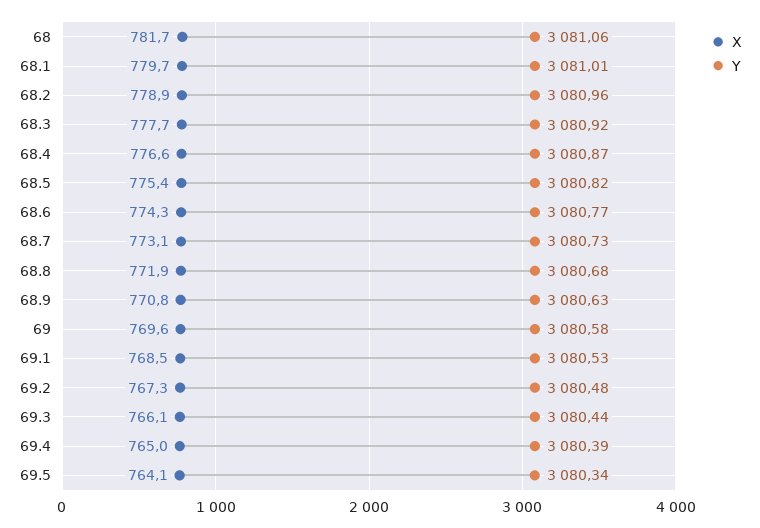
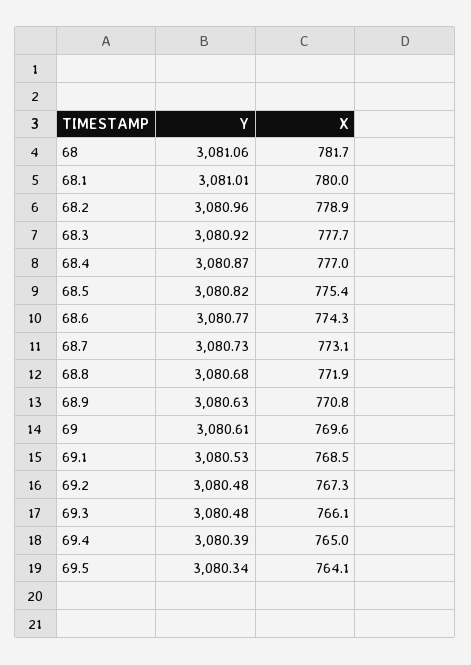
  {
    "X": {
      "68": 781.7,
-     "68.1": 779.7,
+     "68.1": 780,
      "68.2": 778.9,
      "68.3": 777.7,
-     "68.4": 776.6,
+     "68.4": 777,
      "68.5": 775.4,
      "68.6": 774.3,
      "68.7": 773.1,
      "68.8": 771.9,
      "68.9": 770.8,
      "69": 769.6,
      "69.1": 768.5,
      "69.2": 767.3,
      "69.3": 766.1,
      "69.4": 765,
      "69.5": 764.1
    },
    "Y": {
      "68": 3081.06,
      "68.1": 3081.01,
      "68.2": 3080.96,
      "68.3": 3080.92,
      "68.4": 3080.87,
      "68.5": 3080.82,
      "68.6": 3080.77,
      "68.7": 3080.73,
      "68.8": 3080.68,
      "68.9": 3080.63,
-     "69": 3080.58,
+     "69": 3080.61,
      "69.1": 3080.53,
      "69.2": 3080.48,
-     "69.3": 3080.44,
+     "69.3": 3080.48,
      "69.4": 3080.39,
      "69.5": 3080.34
    }
  }

